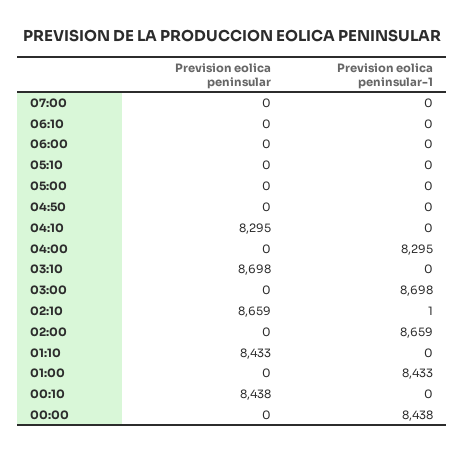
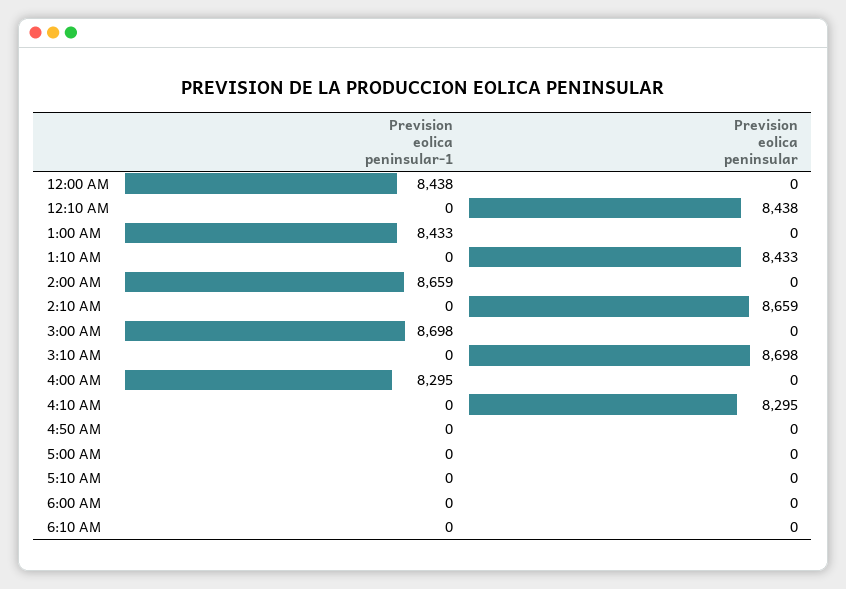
  {
    "Prevision eolica peninsular": {
-     "07:00": 0,
      "06:10": 0,
      "06:00": 0,
      "05:10": 0,
      "05:00": 0,
      "04:50": 0,
      "04:10": 8295,
      "04:00": 0,
      "03:10": 8698,
      "03:00": 0,
      "02:10": 8659,
      "02:00": 0,
      "01:10": 8433,
      "01:00": 0,
      "00:10": 8438,
      "00:00": 0
    },
    "Prevision eolica peninsular-1": {
-     "07:00": 0,
      "06:10": 0,
      "06:00": 0,
      "05:10": 0,
      "05:00": 0,
      "04:50": 0,
      "04:10": 0,
      "04:00": 8295,
      "03:10": 0,
      "03:00": 8698,
-     "02:10": 1,
+     "02:10": 0,
      "02:00": 8659,
      "01:10": 0,
      "01:00": 8433,
      "00:10": 0,
      "00:00": 8438
    }
  }

